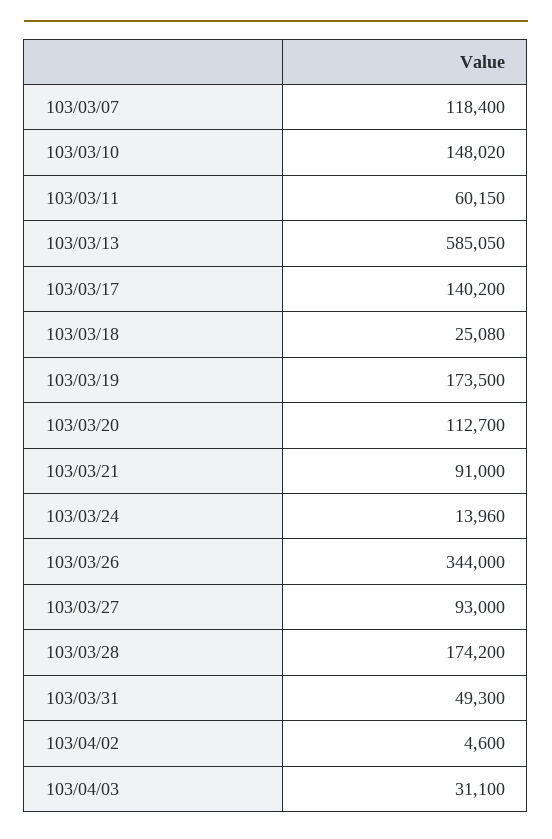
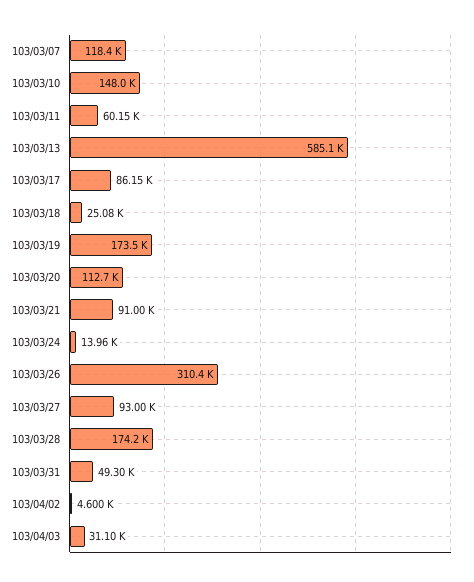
  {
    "103/03/07": 118400,
    "103/03/10": 148020,
    "103/03/11": 60150,
    "103/03/13": 585050,
-   "103/03/17": 140200,
+   "103/03/17": 86150,
    "103/03/18": 25080,
    "103/03/19": 173500,
    "103/03/20": 112700,
    "103/03/21": 91000,
    "103/03/24": 13960,
-   "103/03/26": 344000,
+   "103/03/26": 310400,
    "103/03/27": 93000,
    "103/03/28": 174200,
    "103/03/31": 49300,
    "103/04/02": 4600,
    "103/04/03": 31100
  }

